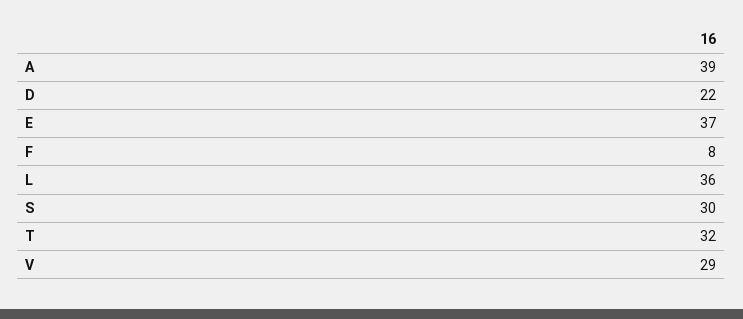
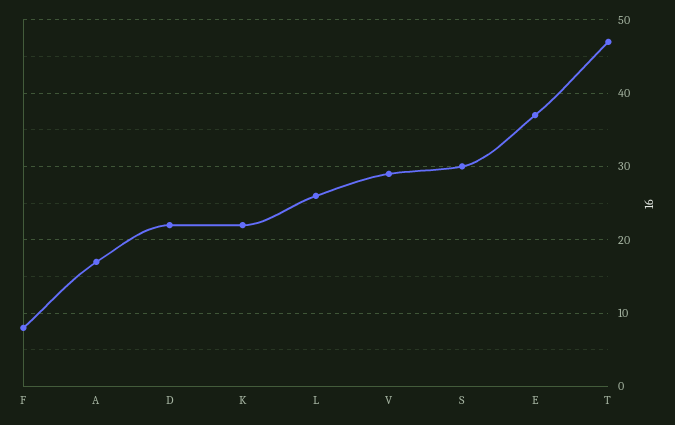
  {
-   "A": 39,
+   "A": 17,
    "D": 22,
    "E": 37,
    "F": 8,
-   "L": 36,
+   "L": 26,
    "S": 30,
-   "T": 32,
+   "T": 47,
-   "V": 29
+   "V": 29,
+   "K": 22
  }

